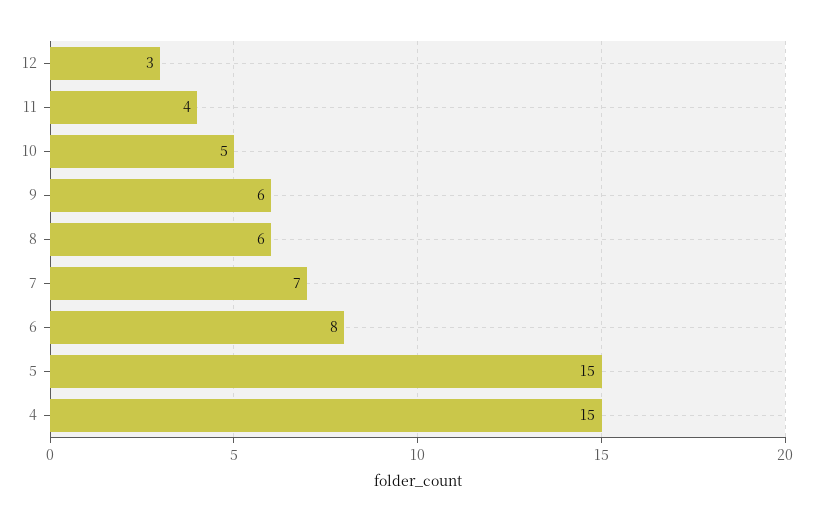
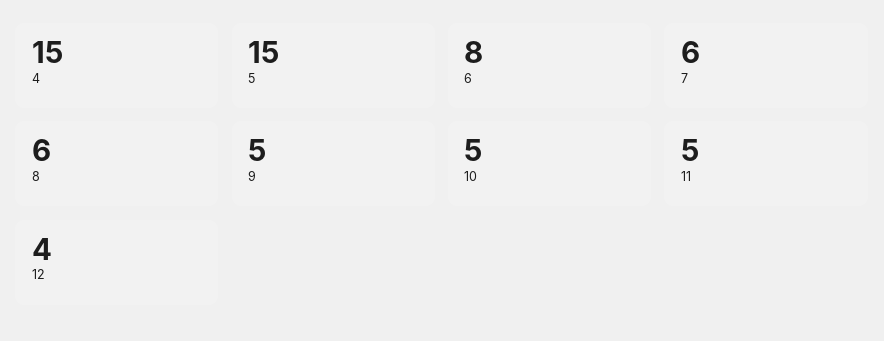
  {
-   "12": 3,
+   "12": 4,
-   "11": 4,
+   "11": 5,
    "10": 5,
-   "9": 6,
+   "9": 5,
    "8": 6,
-   "7": 7,
+   "7": 6,
    "6": 8,
    "5": 15,
    "4": 15
  }

